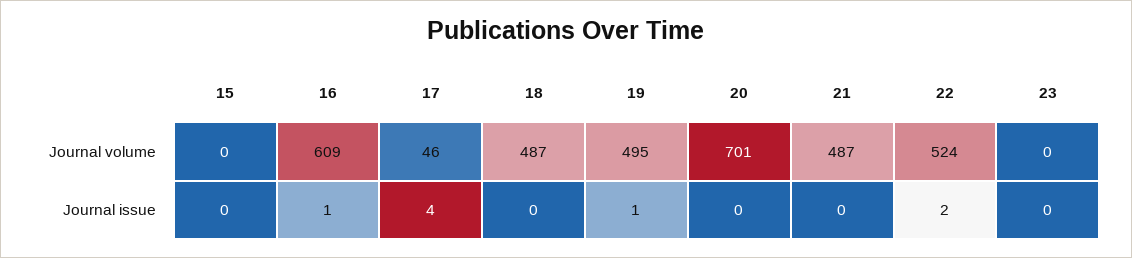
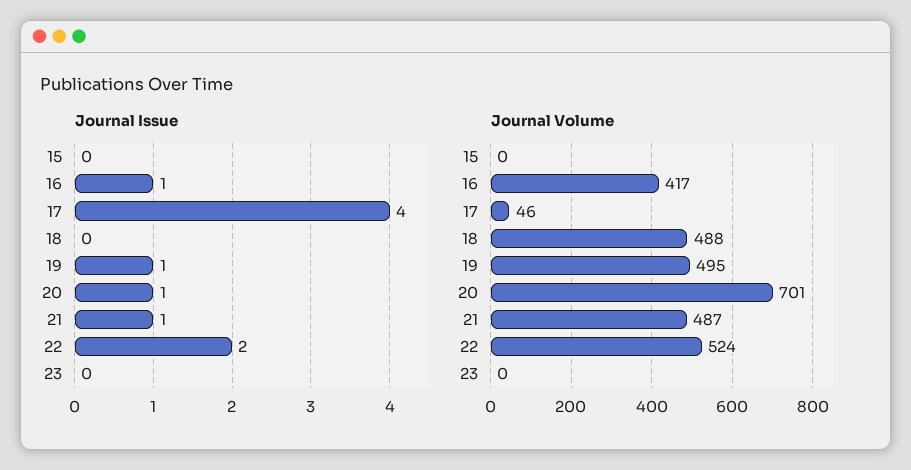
  {
    "Journal volume": {
      "15": 0,
-     "16": 609,
+     "16": 417,
      "17": 46,
-     "18": 487,
+     "18": 488,
      "19": 495,
      "20": 701,
      "21": 487,
      "22": 524,
      "23": 0
    },
    "Journal issue": {
      "15": 0,
      "16": 1,
      "17": 4,
      "18": 0,
      "19": 1,
-     "20": 0,
+     "20": 1,
-     "21": 0,
+     "21": 1,
      "22": 2,
      "23": 0
    }
  }

